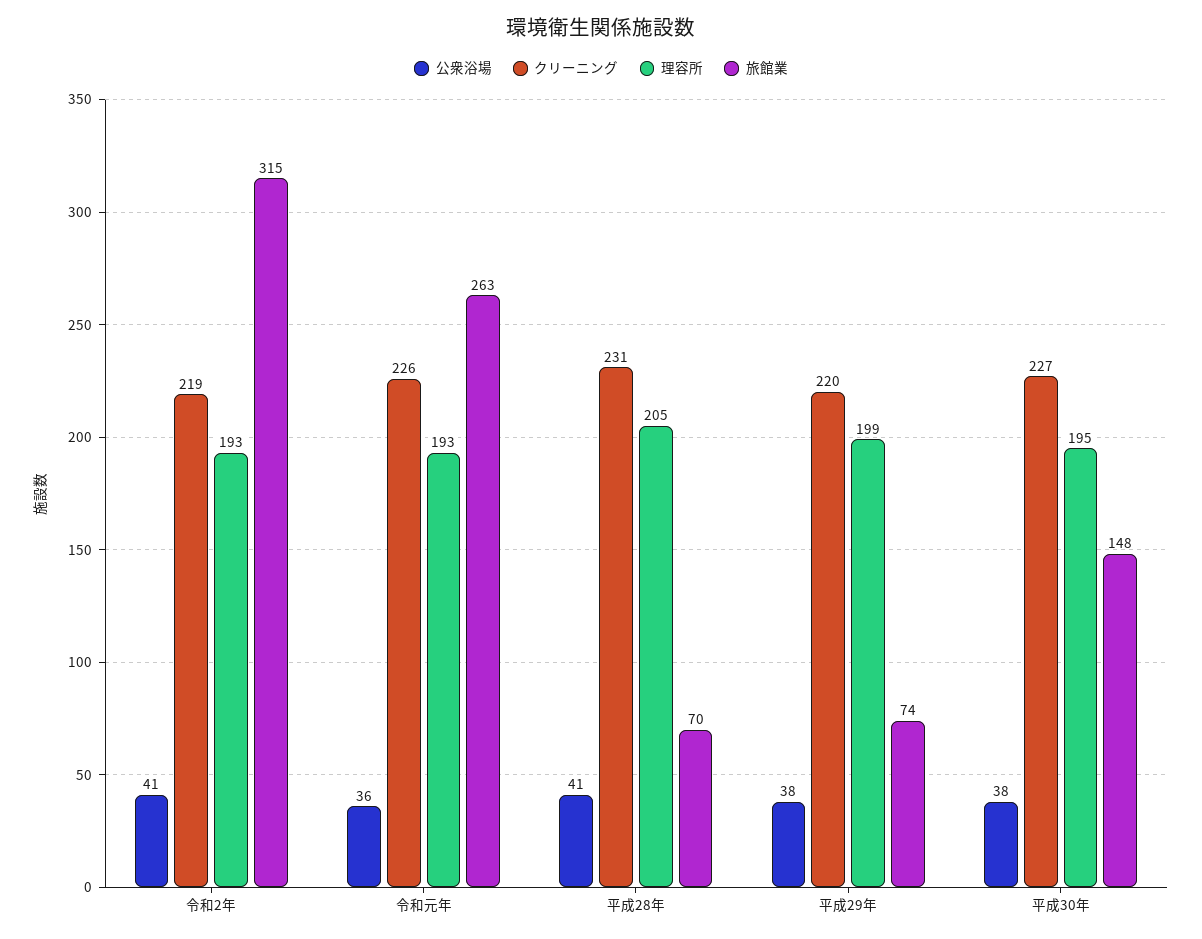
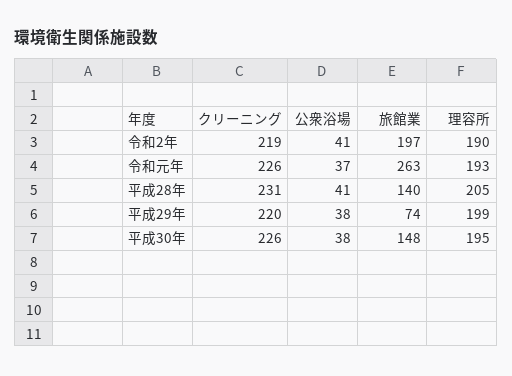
  {
    "公衆浴場": {
      "令和2年": 41,
-     "令和元年": 36,
+     "令和元年": 37,
      "平成28年": 41,
      "平成29年": 38,
      "平成30年": 38
    },
    "クリーニング": {
      "令和2年": 219,
      "令和元年": 226,
      "平成28年": 231,
      "平成29年": 220,
-     "平成30年": 227
+     "平成30年": 226
    },
    "理容所": {
-     "令和2年": 193,
+     "令和2年": 190,
      "令和元年": 193,
      "平成28年": 205,
      "平成29年": 199,
      "平成30年": 195
    },
    "旅館業": {
-     "令和2年": 315,
+     "令和2年": 197,
      "令和元年": 263,
-     "平成28年": 70,
+     "平成28年": 140,
      "平成29年": 74,
      "平成30年": 148
    }
  }

